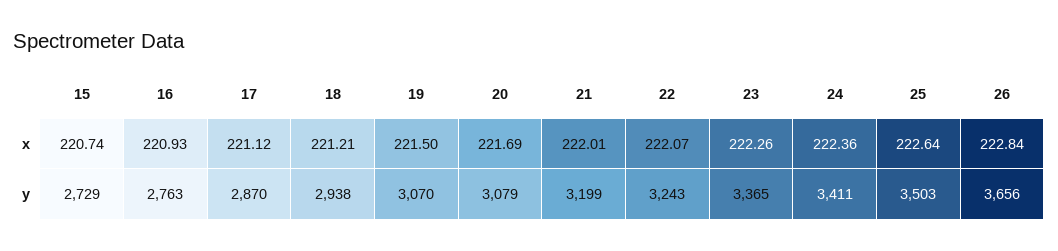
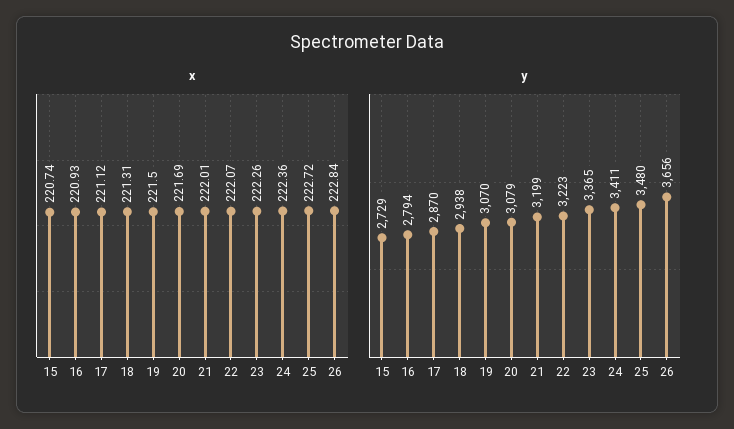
  {
    "x": {
      "15": 220.74,
      "16": 220.93,
      "17": 221.12,
-     "18": 221.21,
+     "18": 221.31,
      "19": 221.5,
      "20": 221.69,
      "21": 222.01,
      "22": 222.07,
      "23": 222.26,
      "24": 222.36,
-     "25": 222.64,
+     "25": 222.72,
      "26": 222.84
    },
    "y": {
      "15": 2729,
-     "16": 2763,
+     "16": 2794,
      "17": 2870,
      "18": 2938,
      "19": 3070,
      "20": 3079,
      "21": 3199,
-     "22": 3243,
+     "22": 3223,
      "23": 3365,
      "24": 3411,
-     "25": 3503,
+     "25": 3480,
      "26": 3656
    }
  }

